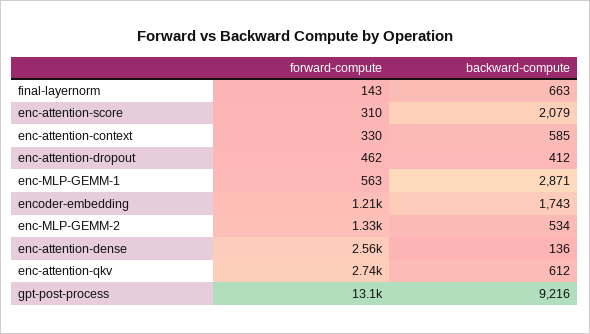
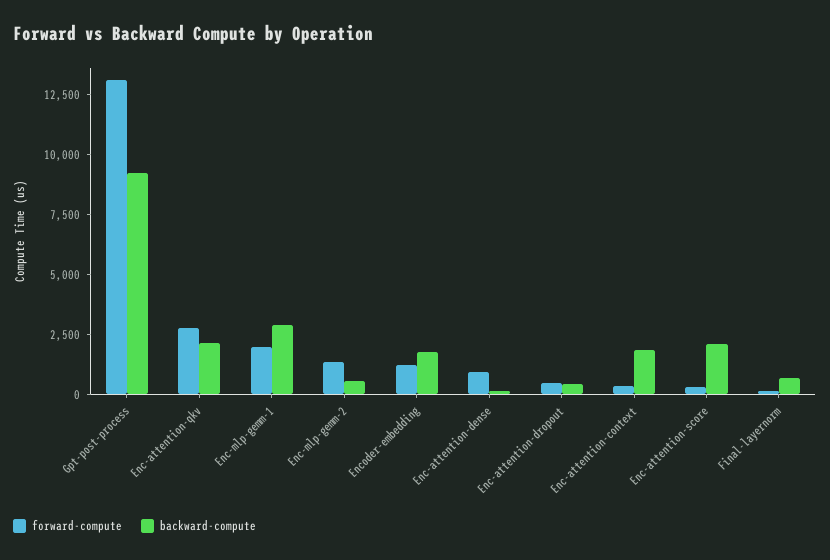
  {
    "forward-compute": {
      "final-layernorm": 143,
      "enc-attention-score": 310,
      "enc-attention-context": 330,
      "enc-attention-dropout": 462,
-     "enc-MLP-GEMM-1": 563,
+     "enc-MLP-GEMM-1": 2000,
      "encoder-embedding": 1210,
      "enc-MLP-GEMM-2": 1330,
-     "enc-attention-dense": 2560,
+     "enc-attention-dense": 1000,
      "enc-attention-qkv": 2740,
      "gpt-post-process": 13100
    },
    "backward-compute": {
      "final-layernorm": 663,
      "enc-attention-score": 2079,
-     "enc-attention-context": 585,
+     "enc-attention-context": 2000,
      "enc-attention-dropout": 412,
      "enc-MLP-GEMM-1": 2871,
      "encoder-embedding": 1743,
      "enc-MLP-GEMM-2": 534,
      "enc-attention-dense": 136,
-     "enc-attention-qkv": 612,
+     "enc-attention-qkv": 2000,
      "gpt-post-process": 9216
    }
  }

